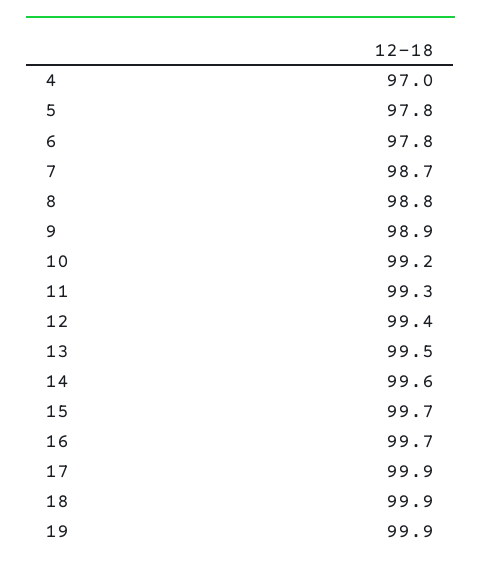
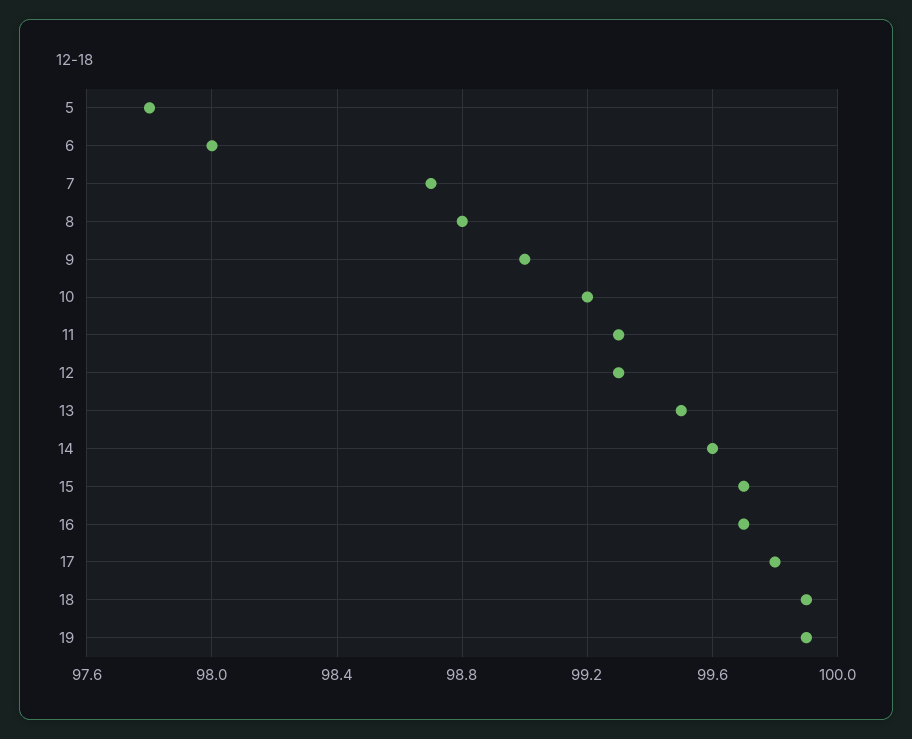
  {
-   "4": 97,
    "5": 97.8,
-   "6": 97.8,
+   "6": 98,
    "7": 98.7,
    "8": 98.8,
-   "9": 98.9,
+   "9": 99,
    "10": 99.2,
    "11": 99.3,
-   "12": 99.4,
+   "12": 99.3,
    "13": 99.5,
    "14": 99.6,
    "15": 99.7,
    "16": 99.7,
-   "17": 99.9,
+   "17": 99.8,
    "18": 99.9,
    "19": 99.9
  }

